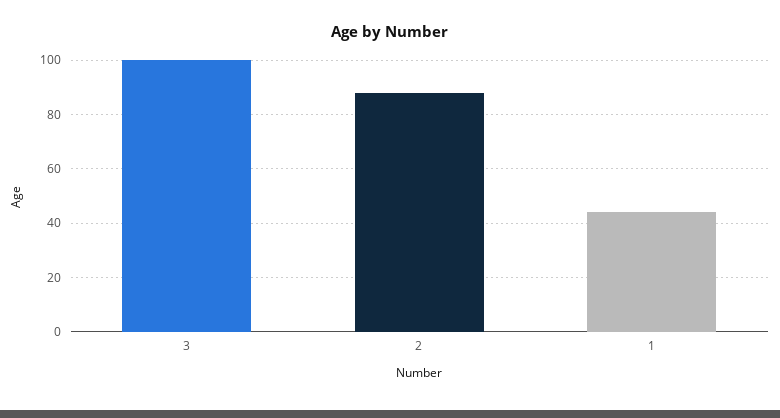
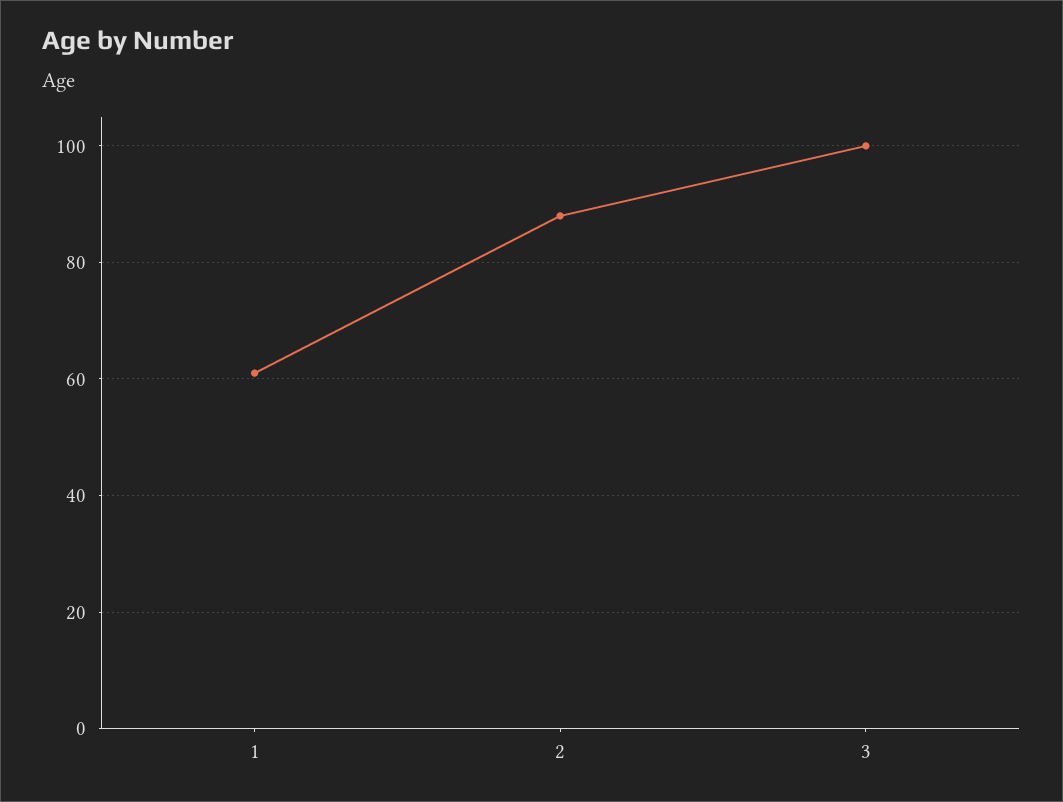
  {
    "3": 100,
    "2": 90,
-   "1": 45
+   "1": 60
  }

